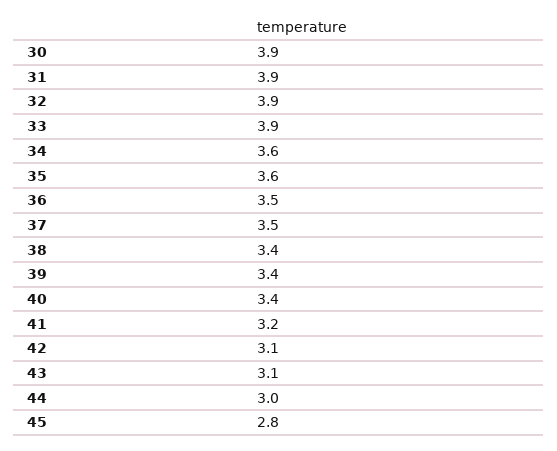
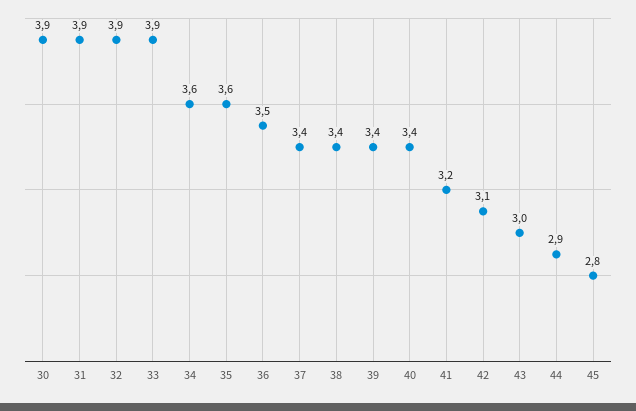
  {
    "30": 3.9,
    "31": 3.9,
    "32": 3.9,
    "33": 3.9,
    "34": 3.6,
    "35": 3.6,
    "36": 3.5,
-   "37": 3.5,
+   "37": 3.4,
    "38": 3.4,
    "39": 3.4,
    "40": 3.4,
    "41": 3.2,
    "42": 3.1,
-   "43": 3.1,
+   "43": 3,
-   "44": 3,
+   "44": 2.9,
    "45": 2.8
  }

